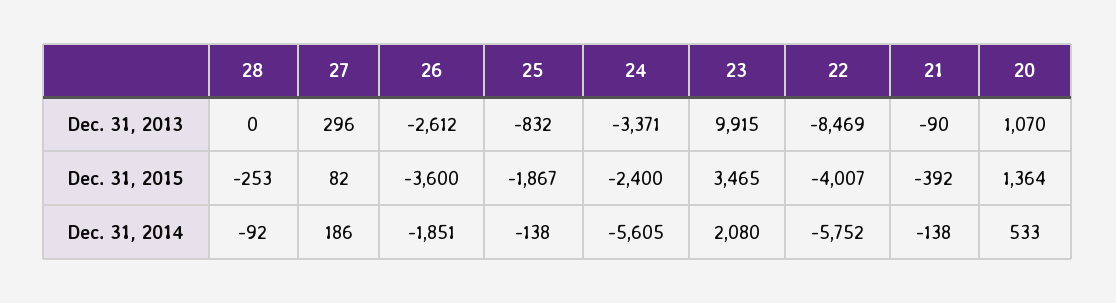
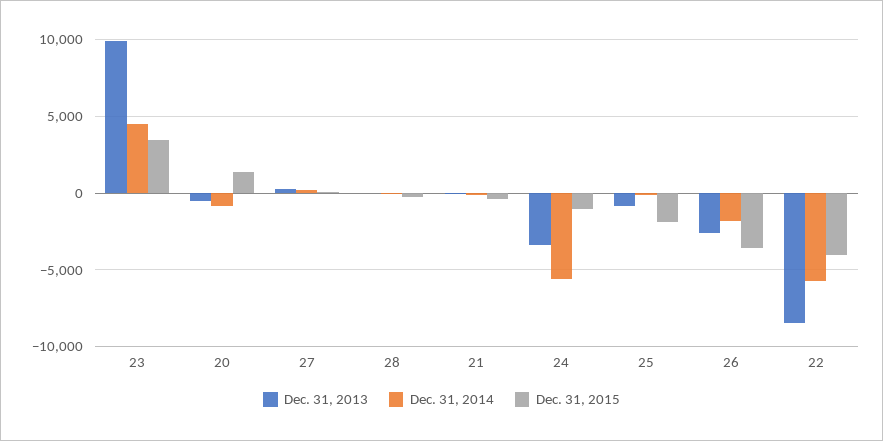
  {
    "Dec. 31, 2013": {
      "28": 0,
      "27": 296,
      "26": -2612,
      "25": -832,
      "24": -3371,
      "23": 9915,
      "22": -8469,
      "21": -90,
-     "20": 1070
+     "20": -500
    },
    "Dec. 31, 2015": {
      "28": -253,
      "27": 82,
      "26": -3600,
      "25": -1867,
-     "24": -2400,
+     "24": -1000,
      "23": 3465,
      "22": -4007,
      "21": -392,
      "20": 1364
    },
    "Dec. 31, 2014": {
      "28": -92,
      "27": 186,
      "26": -1851,
      "25": -138,
      "24": -5605,
-     "23": 2080,
+     "23": 4500,
      "22": -5752,
      "21": -138,
-     "20": 533
+     "20": -1000
    }
  }

